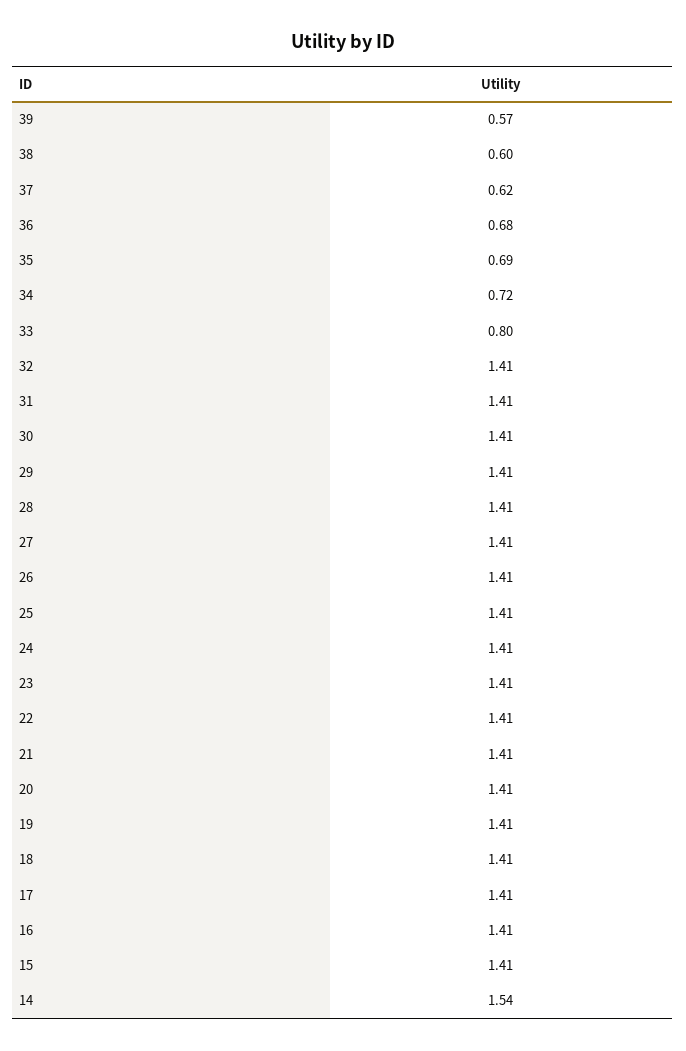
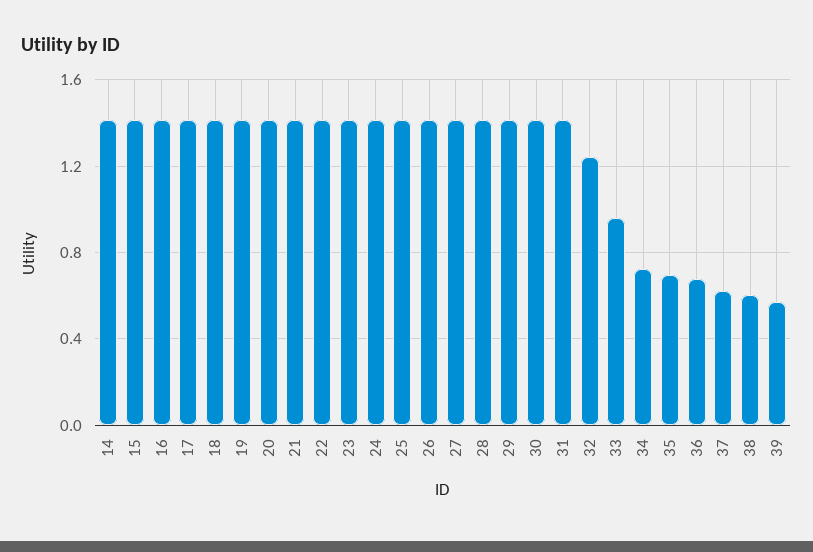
  {
    "39": 0.57,
    "38": 0.6,
    "37": 0.62,
    "36": 0.68,
    "35": 0.69,
    "34": 0.72,
-   "33": 0.8,
+   "33": 0.95,
-   "32": 1.41,
+   "32": 1.25,
    "31": 1.41,
    "30": 1.41,
    "29": 1.41,
    "28": 1.41,
    "27": 1.41,
    "26": 1.41,
    "25": 1.41,
    "24": 1.41,
    "23": 1.41,
    "22": 1.41,
    "21": 1.41,
    "20": 1.41,
    "19": 1.41,
    "18": 1.41,
    "17": 1.41,
    "16": 1.41,
    "15": 1.41,
-   "14": 1.54
+   "14": 1.4
  }

